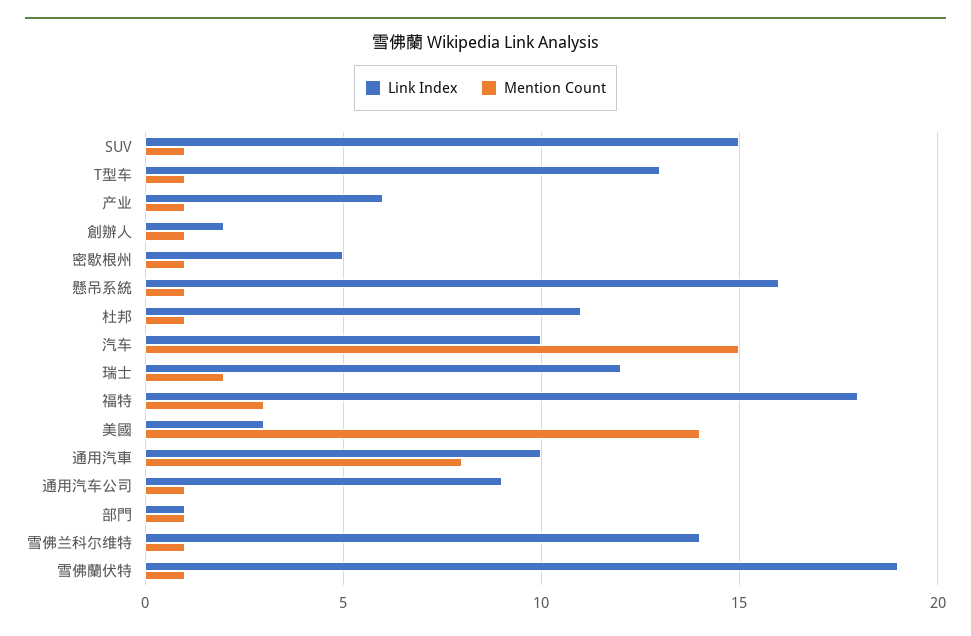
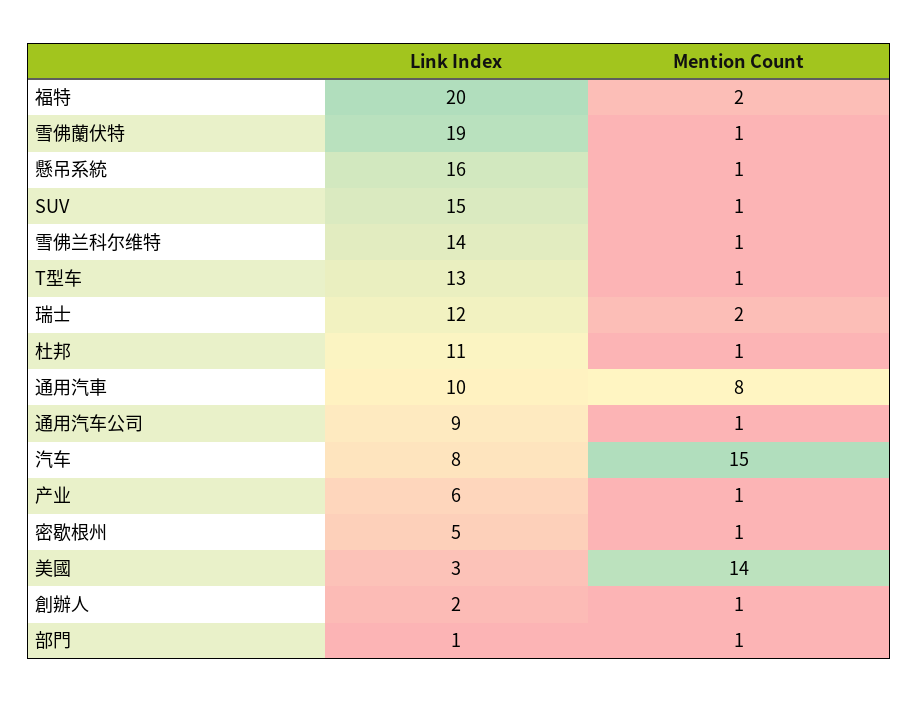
  {
    "Link Index": {
      "SUV": 15,
      "T型车": 13,
      "产业": 6,
      "創辦人": 2,
      "密歇根州": 5,
      "懸吊系統": 16,
      "杜邦": 11,
-     "汽车": 10,
+     "汽车": 8,
      "瑞士": 12,
-     "福特": 18,
+     "福特": 20,
      "美國": 3,
      "通用汽車": 10,
      "通用汽车公司": 9,
      "部門": 1,
      "雪佛兰科尔维特": 14,
      "雪佛蘭伏特": 19
    },
    "Mention Count": {
      "SUV": 1,
      "T型车": 1,
      "产业": 1,
      "創辦人": 1,
      "密歇根州": 1,
      "懸吊系統": 1,
      "杜邦": 1,
      "汽车": 15,
      "瑞士": 2,
-     "福特": 3,
+     "福特": 2,
      "美國": 14,
      "通用汽車": 8,
      "通用汽车公司": 1,
      "部門": 1,
      "雪佛兰科尔维特": 1,
      "雪佛蘭伏特": 1
    }
  }

